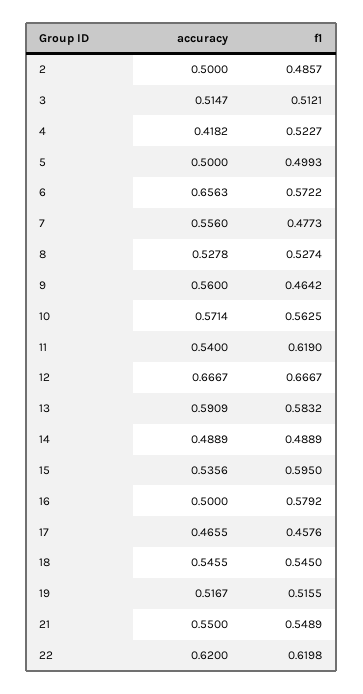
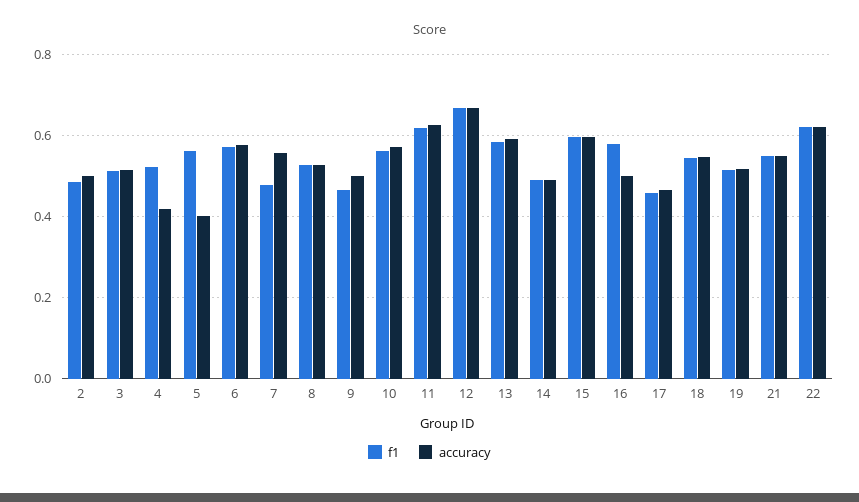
  {
    "accuracy": {
      "2": 0.5,
      "3": 0.5147,
      "4": 0.4182,
-     "5": 0.5,
+     "5": 0.4,
-     "6": 0.6563,
+     "6": 0.58,
      "7": 0.556,
      "8": 0.5278,
-     "9": 0.56,
+     "9": 0.5,
      "10": 0.5714,
-     "11": 0.54,
+     "11": 0.62,
      "12": 0.6667,
      "13": 0.5909,
      "14": 0.4889,
-     "15": 0.5356,
+     "15": 0.6,
      "16": 0.5,
      "17": 0.4655,
      "18": 0.5455,
      "19": 0.5167,
      "21": 0.55,
      "22": 0.62
    },
    "f1": {
      "2": 0.4857,
      "3": 0.5121,
      "4": 0.5227,
-     "5": 0.4993,
+     "5": 0.56,
      "6": 0.5722,
      "7": 0.4773,
      "8": 0.5274,
      "9": 0.4642,
      "10": 0.5625,
      "11": 0.619,
      "12": 0.6667,
      "13": 0.5832,
      "14": 0.4889,
      "15": 0.595,
      "16": 0.5792,
      "17": 0.4576,
      "18": 0.545,
      "19": 0.5155,
      "21": 0.5489,
      "22": 0.6198
    }
  }

